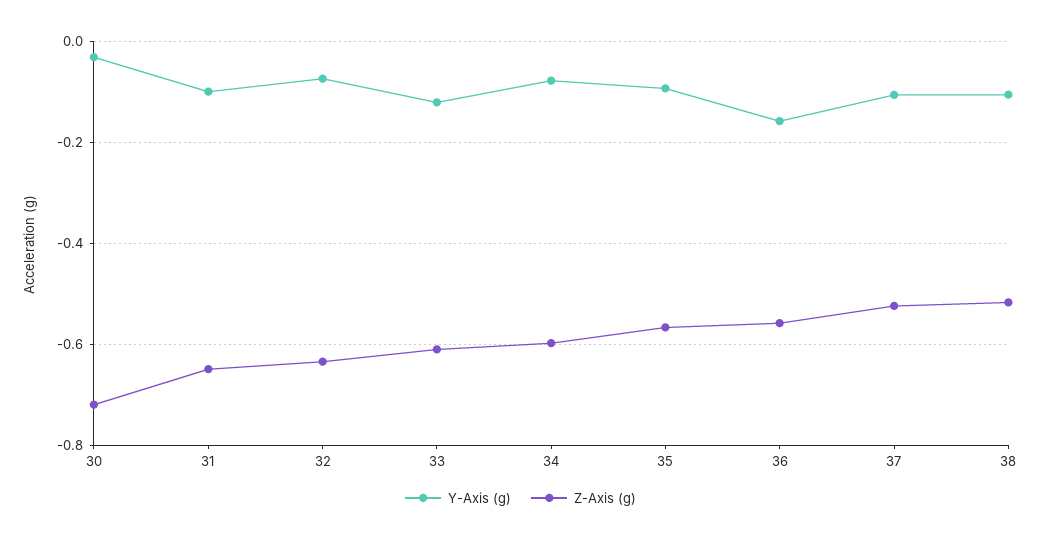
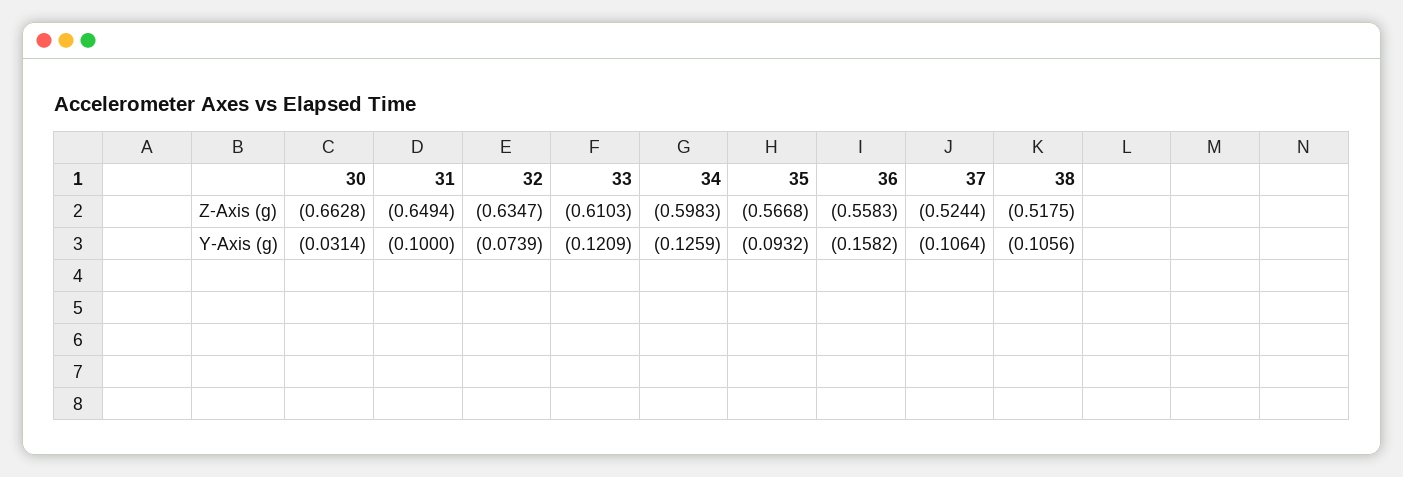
  {
    "Y-Axis (g)": {
      "30": -0.0314,
      "31": -0.1,
      "32": -0.0739,
      "33": -0.1209,
-     "34": -0.08,
+     "34": -0.1259,
      "35": -0.0932,
      "36": -0.1582,
      "37": -0.1064,
      "38": -0.1056
    },
    "Z-Axis (g)": {
-     "30": -0.72,
+     "30": -0.6628,
      "31": -0.6494,
      "32": -0.6347,
      "33": -0.6103,
      "34": -0.5983,
      "35": -0.5668,
      "36": -0.5583,
      "37": -0.5244,
      "38": -0.5175
    }
  }

